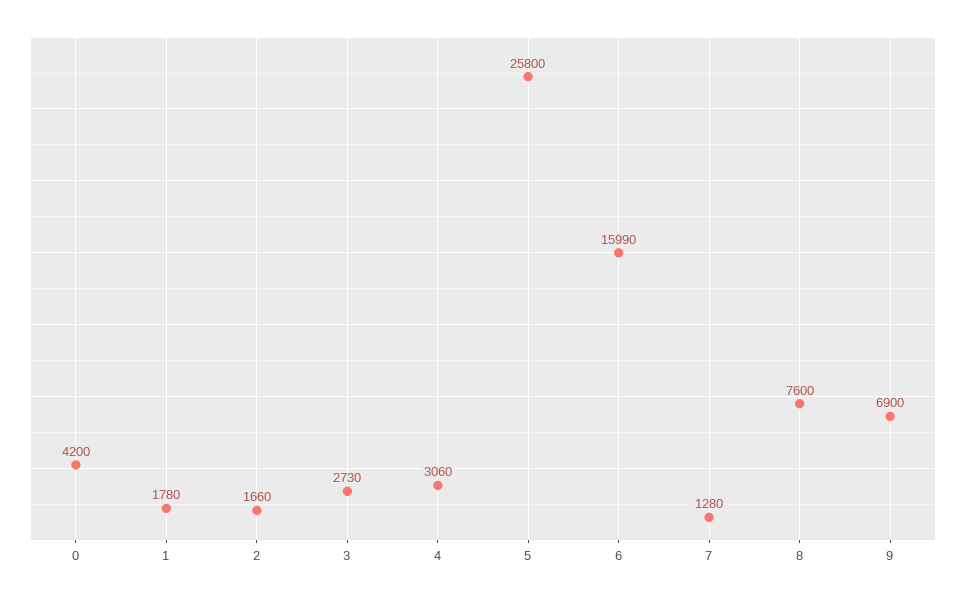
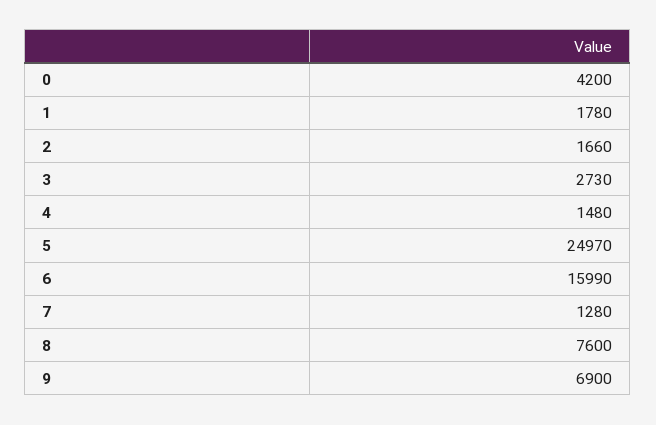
  {
    "0": 4200,
    "1": 1780,
    "2": 1660,
    "3": 2730,
-   "4": 3060,
+   "4": 1480,
-   "5": 25800,
+   "5": 24970,
    "6": 15990,
    "7": 1280,
    "8": 7600,
    "9": 6900
  }

